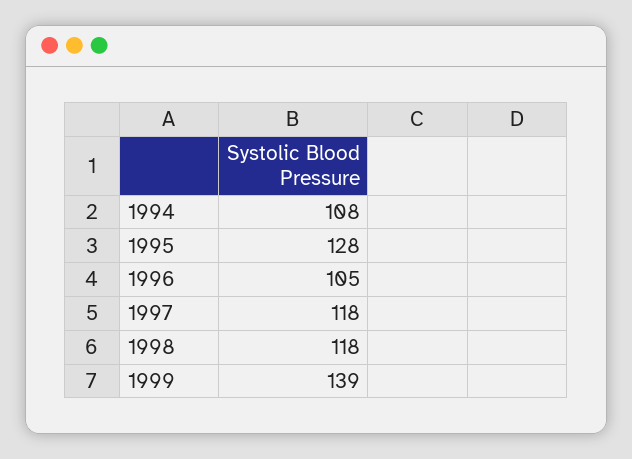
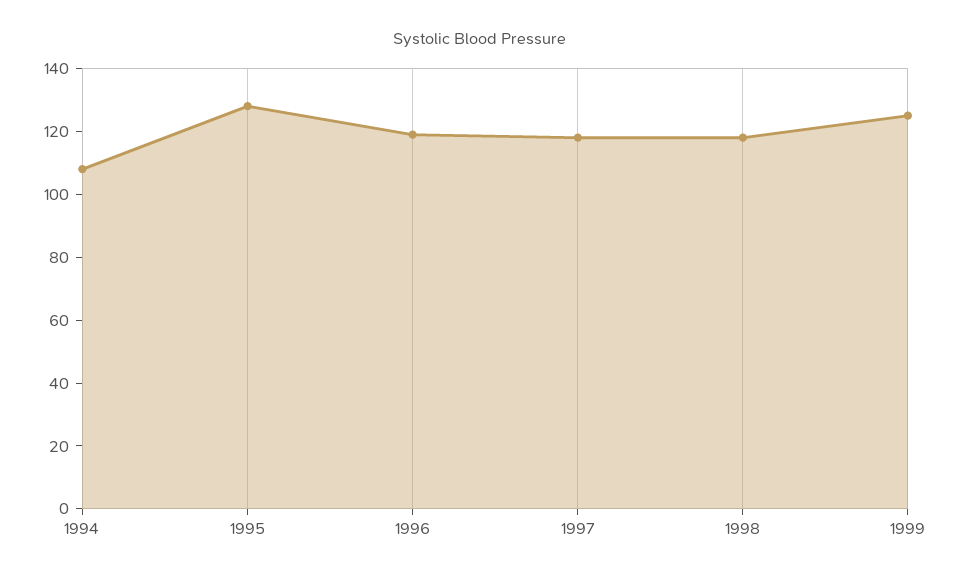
  {
    "1994": 108,
    "1995": 128,
-   "1996": 105,
+   "1996": 120,
    "1997": 118,
    "1998": 118,
-   "1999": 139
+   "1999": 125
  }

